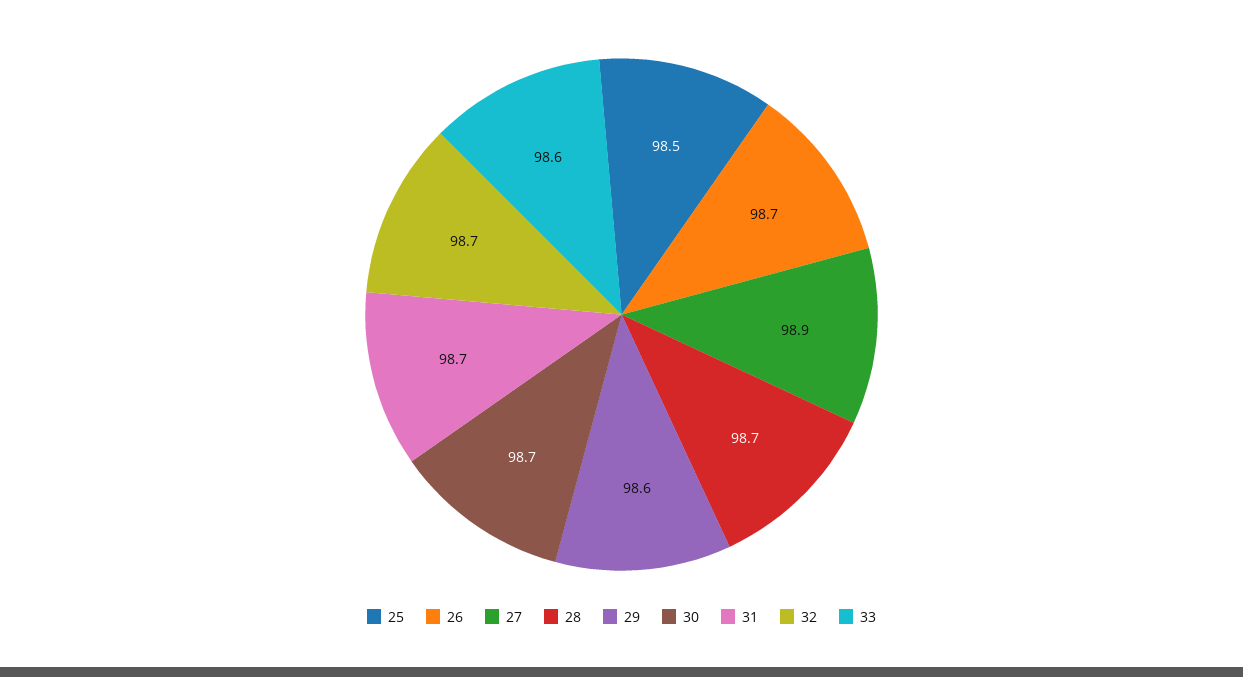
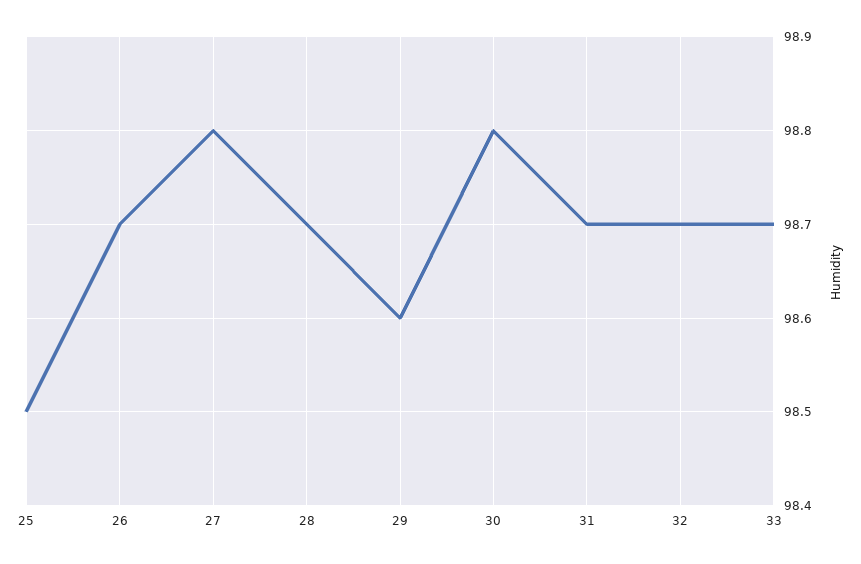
  {
    "25": 98.5,
    "26": 98.7,
-   "27": 98.9,
+   "27": 98.8,
    "28": 98.7,
    "29": 98.6,
-   "30": 98.7,
+   "30": 98.8,
    "31": 98.7,
    "32": 98.7,
-   "33": 98.6
+   "33": 98.7
  }

